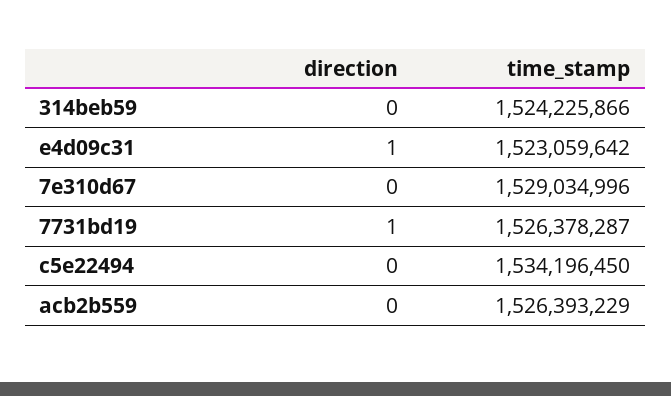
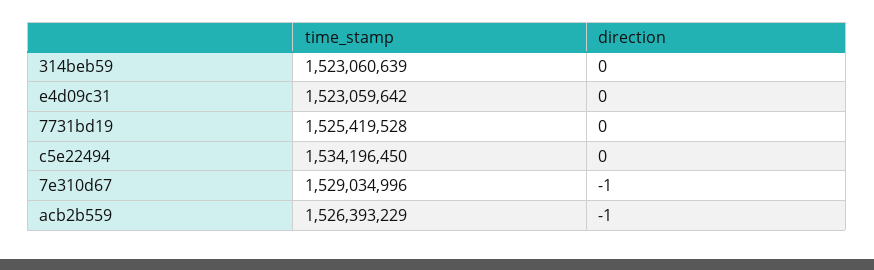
  {
    "direction": {
      "314beb59": 0,
-     "e4d09c31": 1,
+     "e4d09c31": 0,
-     "7e310d67": 0,
+     "7e310d67": -1,
-     "7731bd19": 1,
+     "7731bd19": 0,
      "c5e22494": 0,
-     "acb2b559": 0
+     "acb2b559": -1
    },
    "time_stamp": {
-     "314beb59": 1524225866,
+     "314beb59": 1523060639,
      "e4d09c31": 1523059642,
      "7e310d67": 1529034996,
-     "7731bd19": 1526378287,
+     "7731bd19": 1525419528,
      "c5e22494": 1534196450,
      "acb2b559": 1526393229
    }
  }

